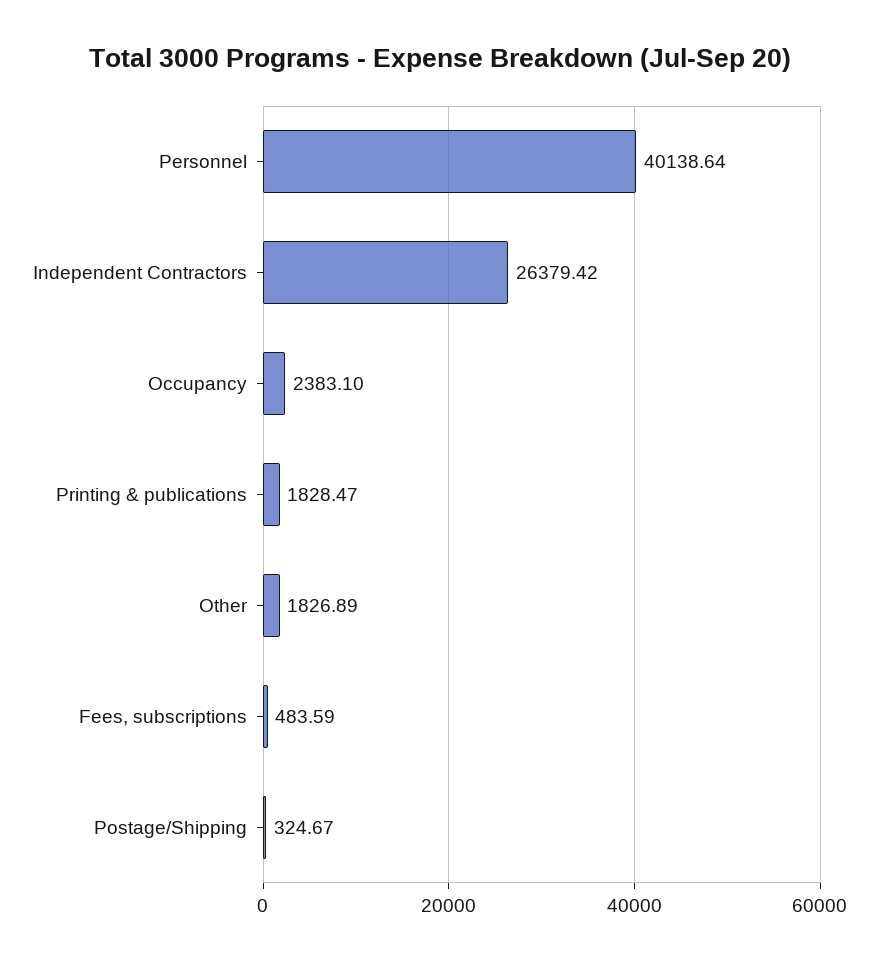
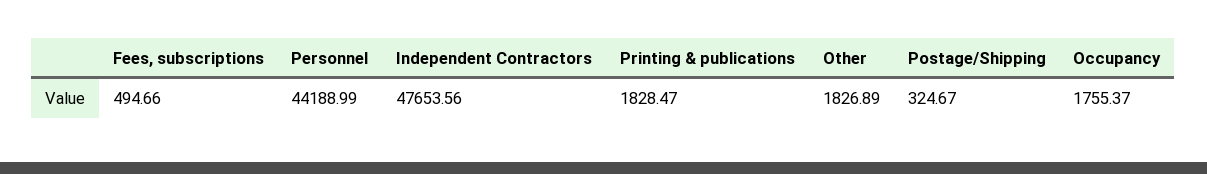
  {
-   "Personnel": 40138.64,
+   "Personnel": 44188.99,
-   "Independent Contractors": 26379.42,
+   "Independent Contractors": 47653.56,
-   "Occupancy": 2383.1,
+   "Occupancy": 1755.37,
    "Printing & publications": 1828.47,
    "Other": 1826.89,
-   "Fees, subscriptions": 483.59,
+   "Fees, subscriptions": 494.66,
    "Postage/Shipping": 324.67
  }

